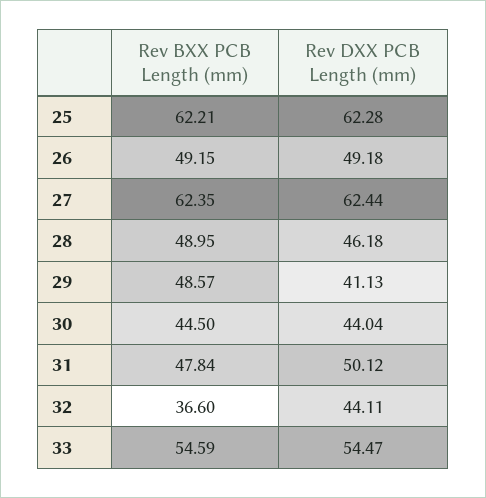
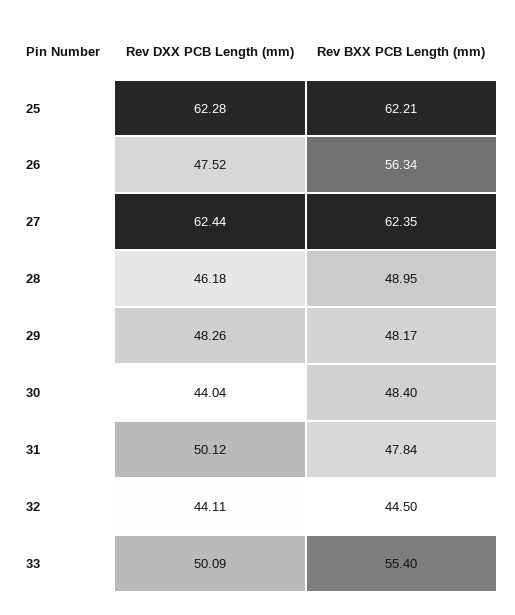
  {
    "Rev BXX PCB Length (mm)": {
      "25": 62.21,
-     "26": 49.15,
+     "26": 56.34,
      "27": 62.35,
      "28": 48.95,
-     "29": 48.57,
+     "29": 48.17,
-     "30": 44.5,
+     "30": 48.4,
      "31": 47.84,
-     "32": 36.6,
+     "32": 44.5,
-     "33": 54.59
+     "33": 55.4
    },
    "Rev DXX PCB Length (mm)": {
      "25": 62.28,
-     "26": 49.18,
+     "26": 47.52,
      "27": 62.44,
      "28": 46.18,
-     "29": 41.13,
+     "29": 48.26,
      "30": 44.04,
      "31": 50.12,
      "32": 44.11,
-     "33": 54.47
+     "33": 50.09
    }
  }

